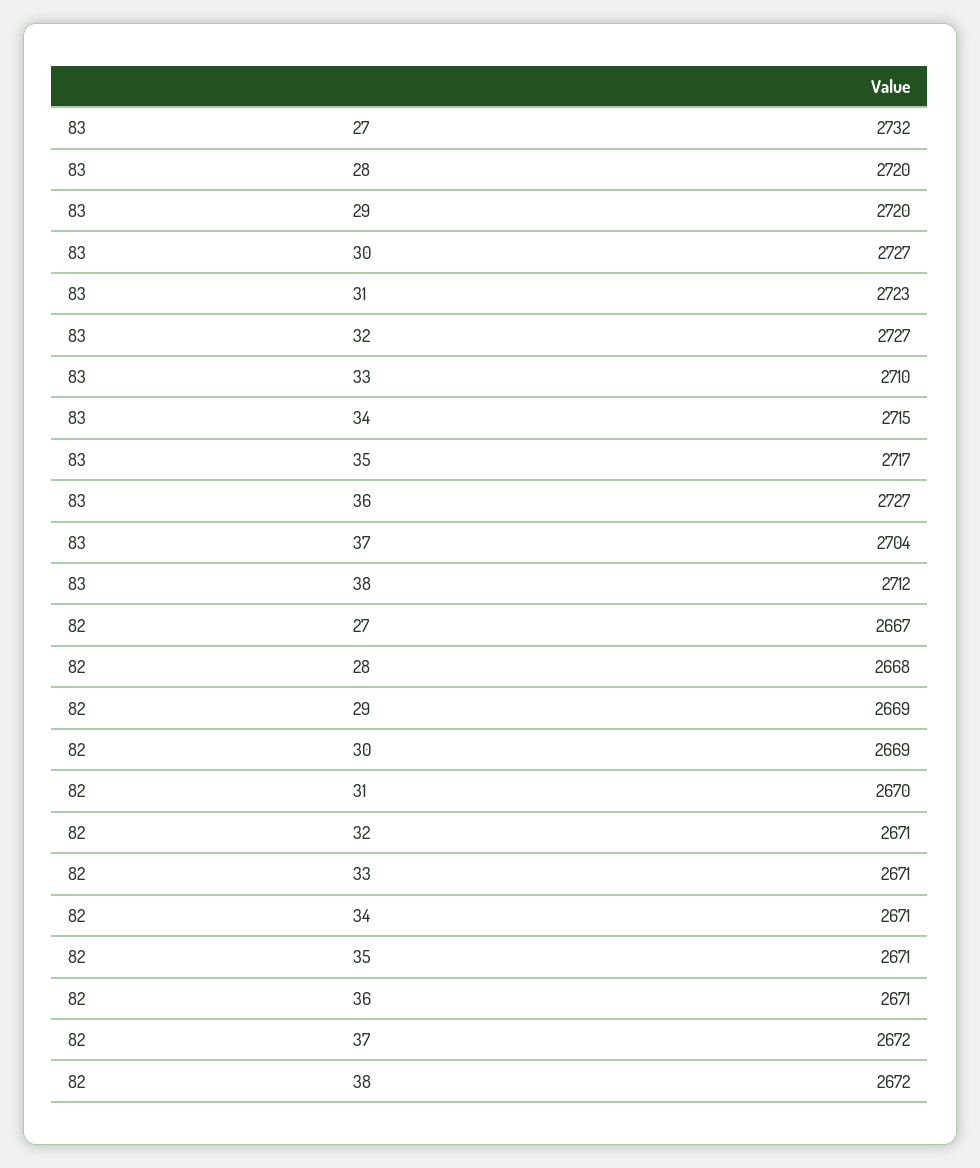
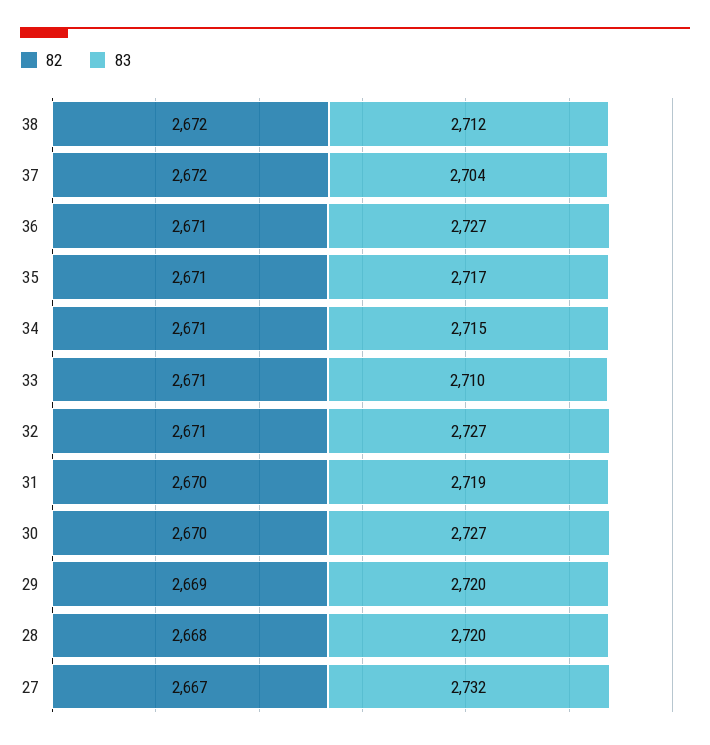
  {
    "83": {
      "27": 2732,
      "28": 2720,
      "29": 2720,
      "30": 2727,
-     "31": 2723,
+     "31": 2719,
      "32": 2727,
      "33": 2710,
      "34": 2715,
      "35": 2717,
      "36": 2727,
      "37": 2704,
      "38": 2712
    },
    "82": {
      "27": 2667,
      "28": 2668,
      "29": 2669,
-     "30": 2669,
+     "30": 2670,
      "31": 2670,
      "32": 2671,
      "33": 2671,
      "34": 2671,
      "35": 2671,
      "36": 2671,
      "37": 2672,
      "38": 2672
    }
  }

